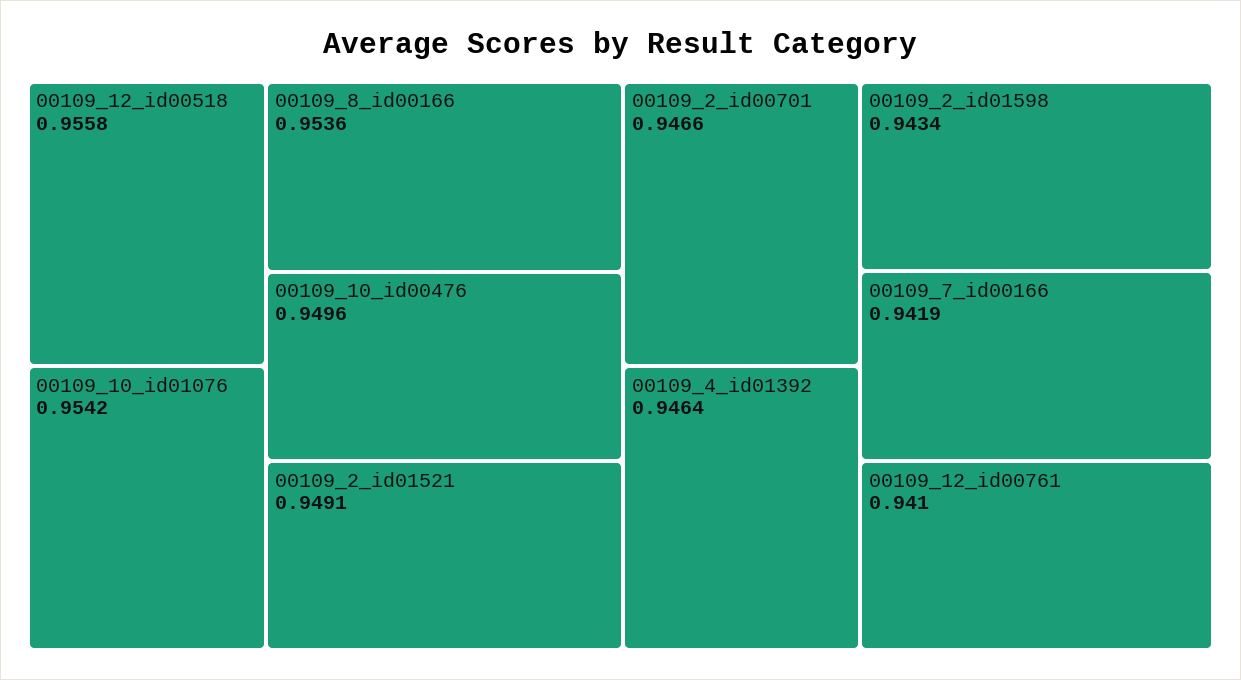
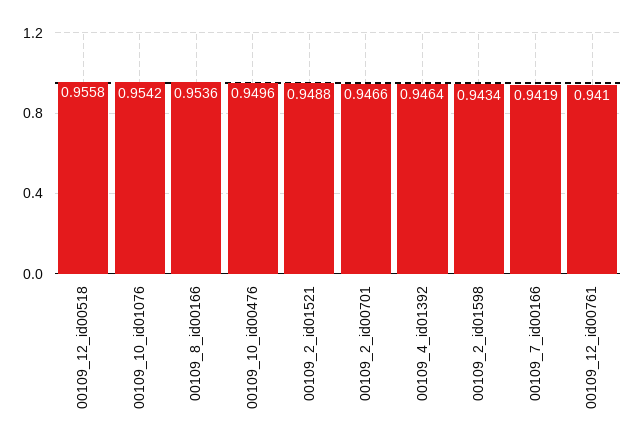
  {
    "00109_12_id00518": 0.9558,
    "00109_10_id01076": 0.9542,
    "00109_8_id00166": 0.9536,
    "00109_10_id00476": 0.9496,
-   "00109_2_id01521": 0.9491,
+   "00109_2_id01521": 0.9488,
    "00109_2_id00701": 0.9466,
    "00109_4_id01392": 0.9464,
    "00109_2_id01598": 0.9434,
    "00109_7_id00166": 0.9419,
    "00109_12_id00761": 0.941
  }

